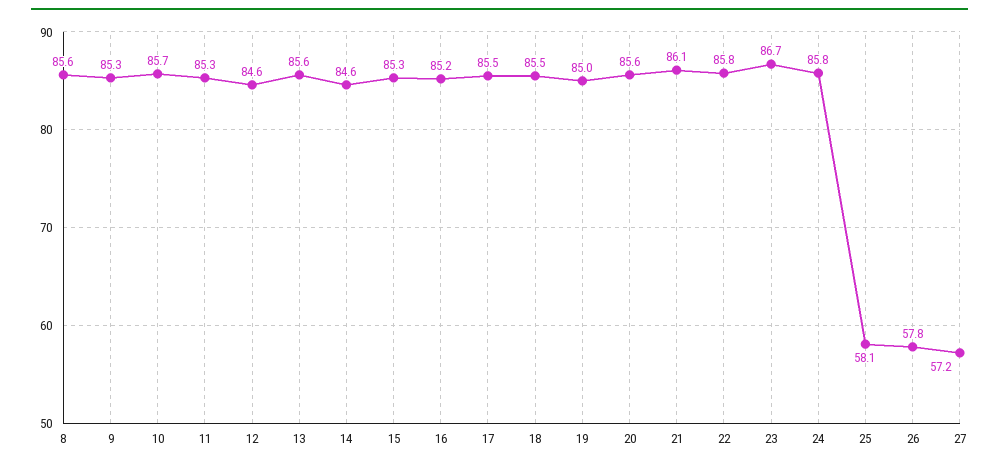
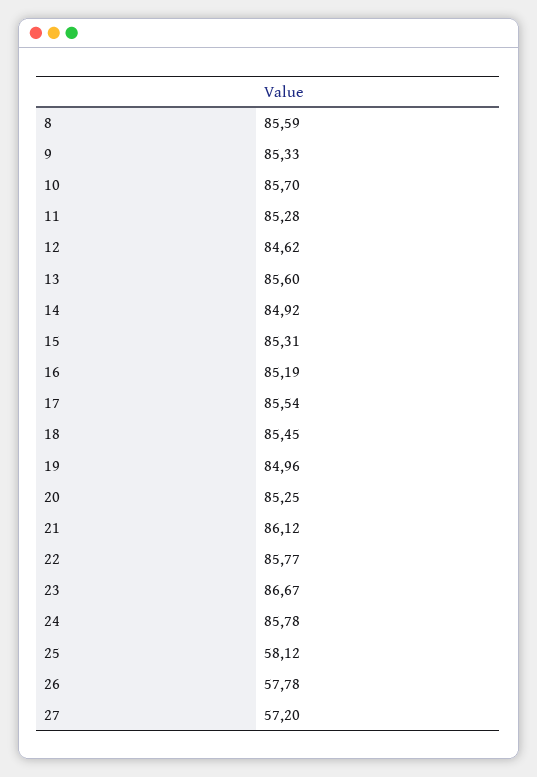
  {
    "8": 85.59,
    "9": 85.33,
    "10": 85.7,
    "11": 85.28,
    "12": 84.62,
    "13": 85.6,
-   "14": 84.6,
+   "14": 84.92,
    "15": 85.31,
    "16": 85.19,
    "17": 85.54,
    "18": 85.45,
    "19": 84.96,
-   "20": 85.6,
+   "20": 85.25,
    "21": 86.12,
    "22": 85.77,
    "23": 86.67,
    "24": 85.78,
    "25": 58.12,
    "26": 57.78,
    "27": 57.2
  }

